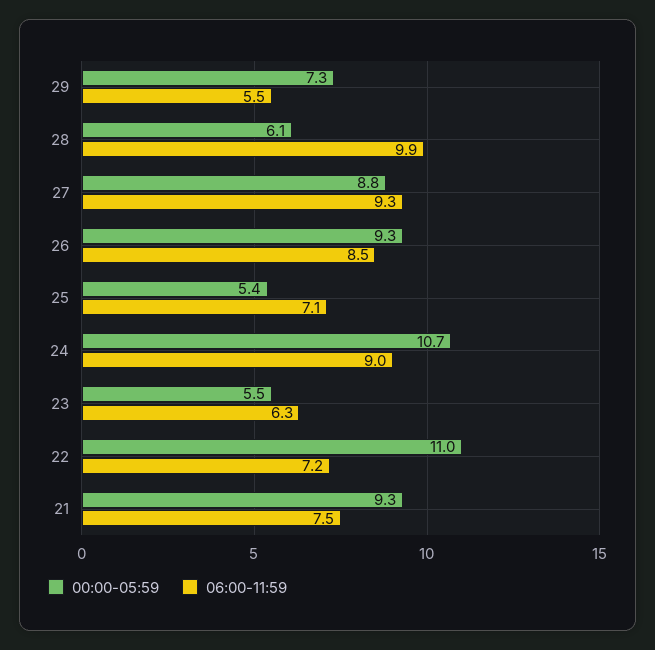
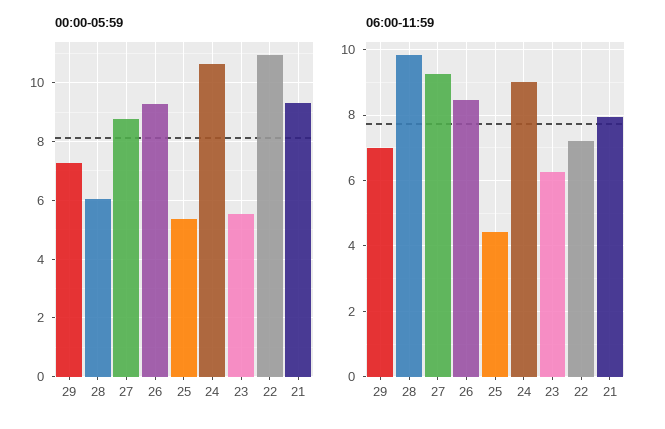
  {
    "00:00-05:59": {
      "29": 7.3,
      "28": 6.1,
      "27": 8.8,
      "26": 9.3,
      "25": 5.4,
      "24": 10.7,
      "23": 5.5,
      "22": 11,
      "21": 9.3
    },
    "06:00-11:59": {
-     "29": 5.5,
+     "29": 7,
      "28": 9.9,
      "27": 9.3,
      "26": 8.5,
-     "25": 7.1,
+     "25": 4.4,
      "24": 9,
      "23": 6.3,
      "22": 7.2,
-     "21": 7.5
+     "21": 8
    }
  }

